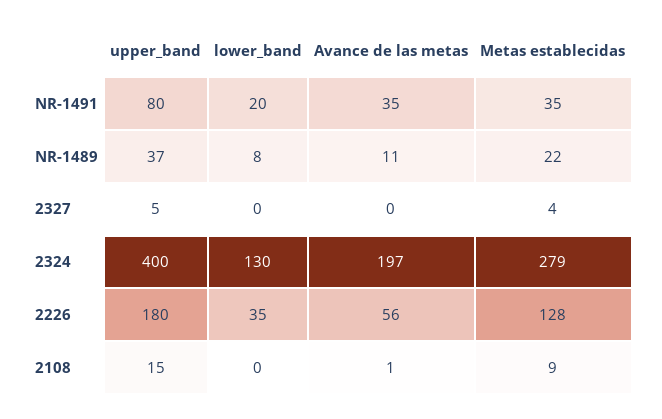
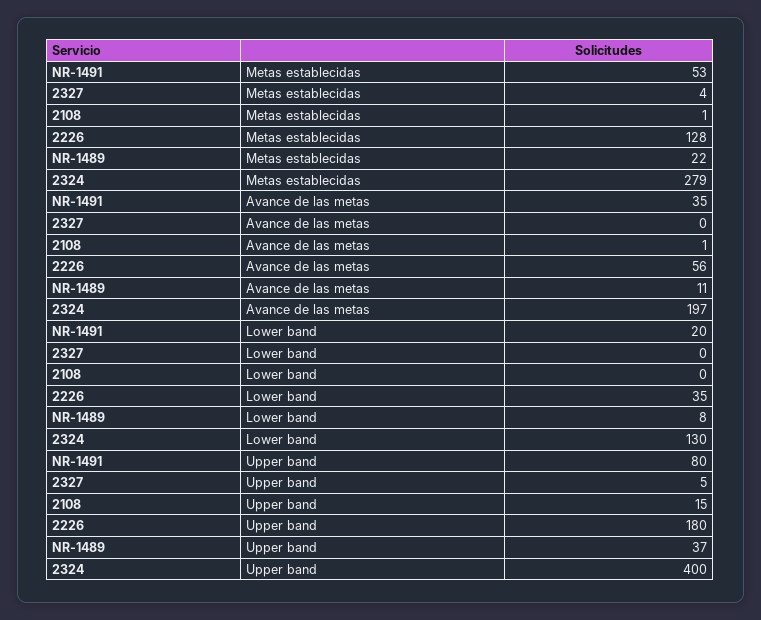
  {
    "upper_band": {
      "NR-1491": 80,
      "NR-1489": 37,
      "2327": 5,
      "2324": 400,
      "2226": 180,
      "2108": 15
    },
    "lower_band": {
      "NR-1491": 20,
      "NR-1489": 8,
      "2327": 0,
      "2324": 130,
      "2226": 35,
      "2108": 0
    },
    "Avance de las metas": {
      "NR-1491": 35,
      "NR-1489": 11,
      "2327": 0,
      "2324": 197,
      "2226": 56,
      "2108": 1
    },
    "Metas establecidas": {
-     "NR-1491": 35,
+     "NR-1491": 53,
      "NR-1489": 22,
      "2327": 4,
      "2324": 279,
      "2226": 128,
-     "2108": 9
+     "2108": 1
    }
  }

